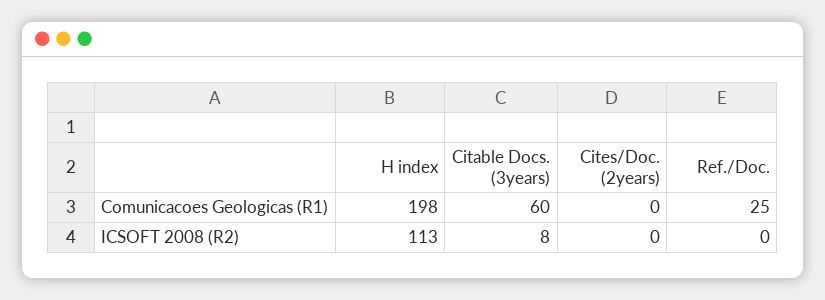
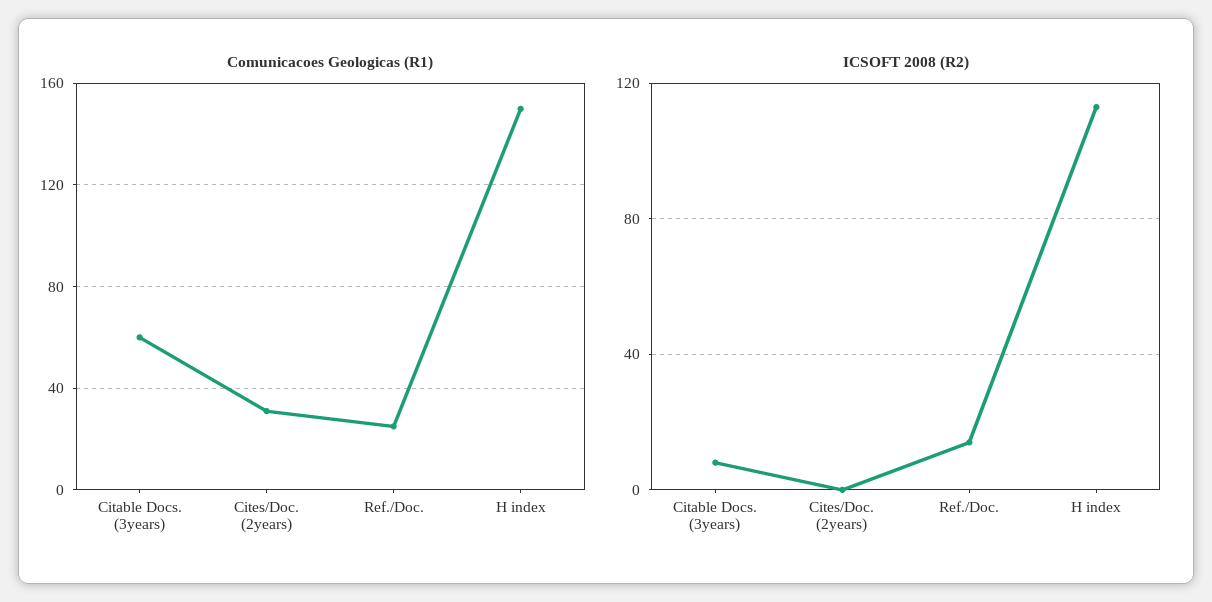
  {
    "Comunicacoes Geologicas (R1)": {
-     "H index": 198,
+     "H index": 150,
      "Citable Docs. (3years)": 60,
-     "Cites/Doc. (2years)": 0,
+     "Cites/Doc. (2years)": 30,
      "Ref./Doc.": 25
    },
    "ICSOFT 2008 (R2)": {
      "H index": 113,
      "Citable Docs. (3years)": 8,
      "Cites/Doc. (2years)": 0,
-     "Ref./Doc.": 0
+     "Ref./Doc.": 15
    }
  }

